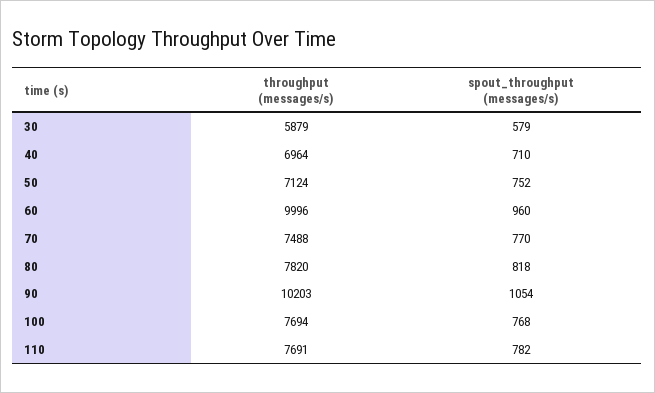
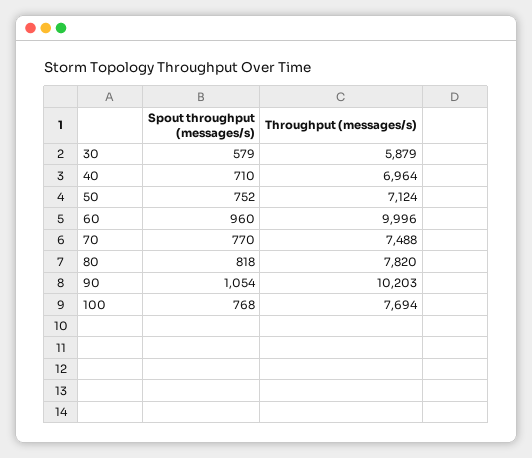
  {
    "throughput (messages/s)": {
      "30": 5879,
      "40": 6964,
      "50": 7124,
      "60": 9996,
      "70": 7488,
      "80": 7820,
      "90": 10203,
-     "100": 7694,
+     "100": 7694
-     "110": 7691
    },
    "spout_throughput (messages/s)": {
      "30": 579,
      "40": 710,
      "50": 752,
      "60": 960,
      "70": 770,
      "80": 818,
      "90": 1054,
-     "100": 768,
+     "100": 768
-     "110": 782
    }
  }

